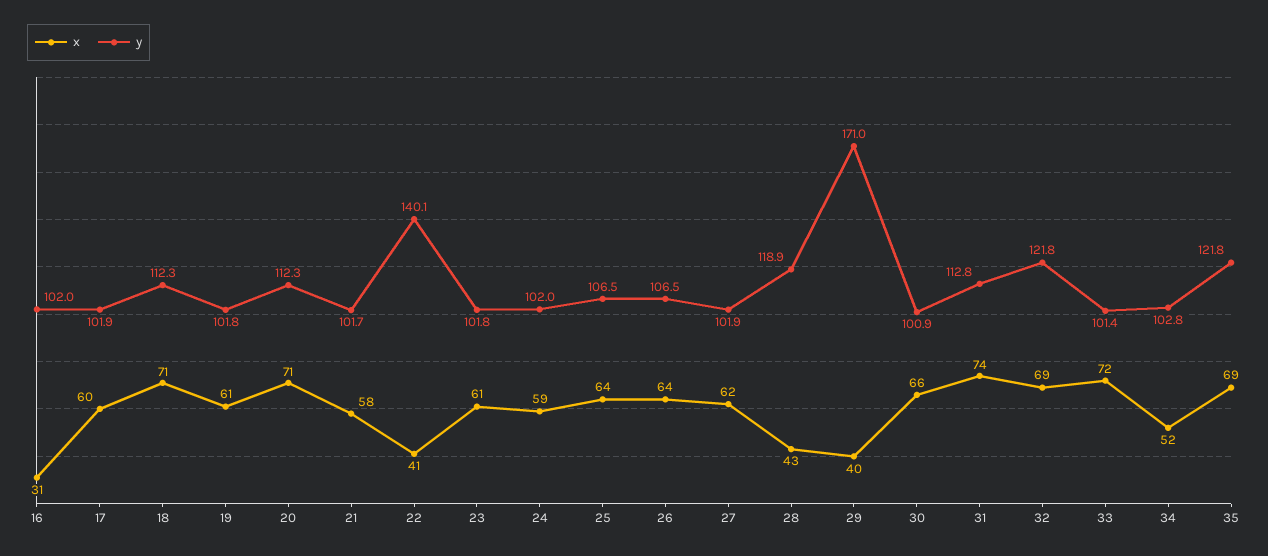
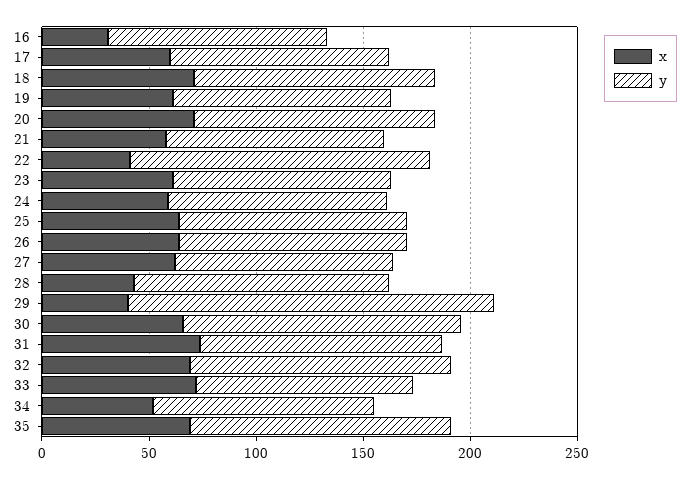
  {
    "x": {
      "16": 31,
      "17": 60,
      "18": 71,
      "19": 61,
      "20": 71,
      "21": 58,
      "22": 41,
      "23": 61,
      "24": 59,
      "25": 64,
      "26": 64,
      "27": 62,
      "28": 43,
      "29": 40,
      "30": 66,
      "31": 74,
      "32": 69,
      "33": 72,
      "34": 52,
      "35": 69
    },
    "y": {
      "16": 102,
      "17": 101.9,
      "18": 112.3,
      "19": 101.8,
      "20": 112.3,
      "21": 101.7,
      "22": 140.1,
      "23": 101.8,
      "24": 102,
      "25": 106.5,
      "26": 106.5,
      "27": 101.9,
      "28": 118.9,
      "29": 171,
-     "30": 100.9,
+     "30": 130,
      "31": 112.8,
      "32": 121.8,
      "33": 101.4,
      "34": 102.8,
      "35": 121.8
    }
  }

